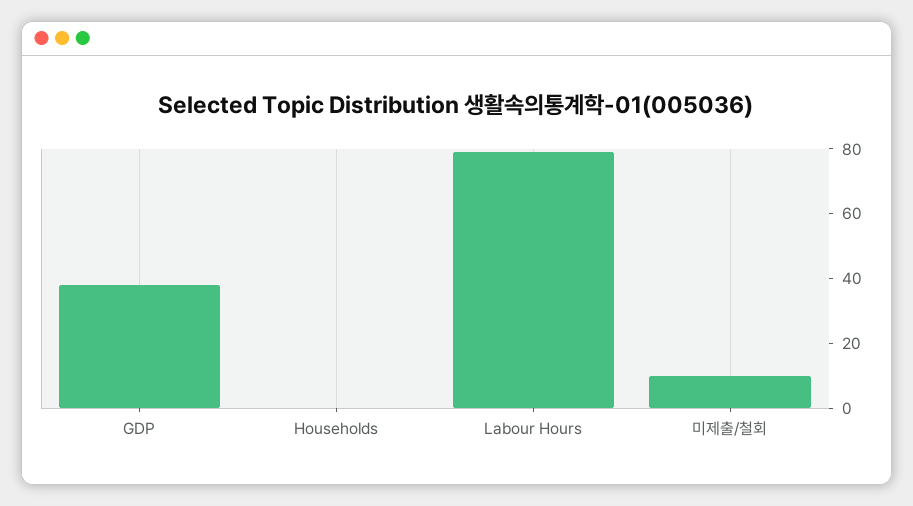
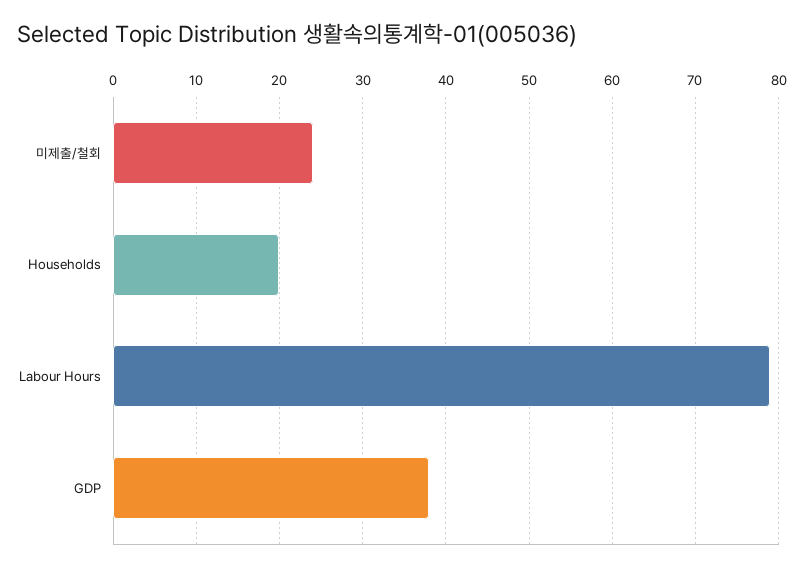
  {
    "GDP": 38,
-   "Households": 0,
+   "Households": 20,
    "Labour Hours": 79,
-   "미제출/철회": 10
+   "미제출/철회": 24
  }

